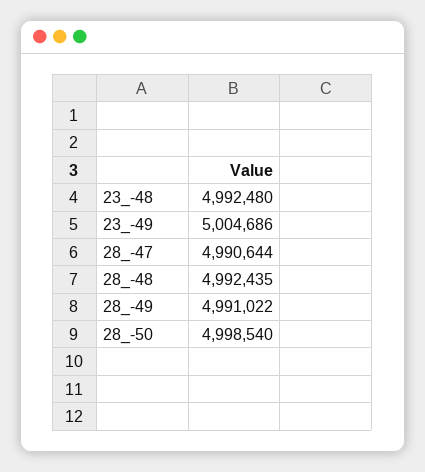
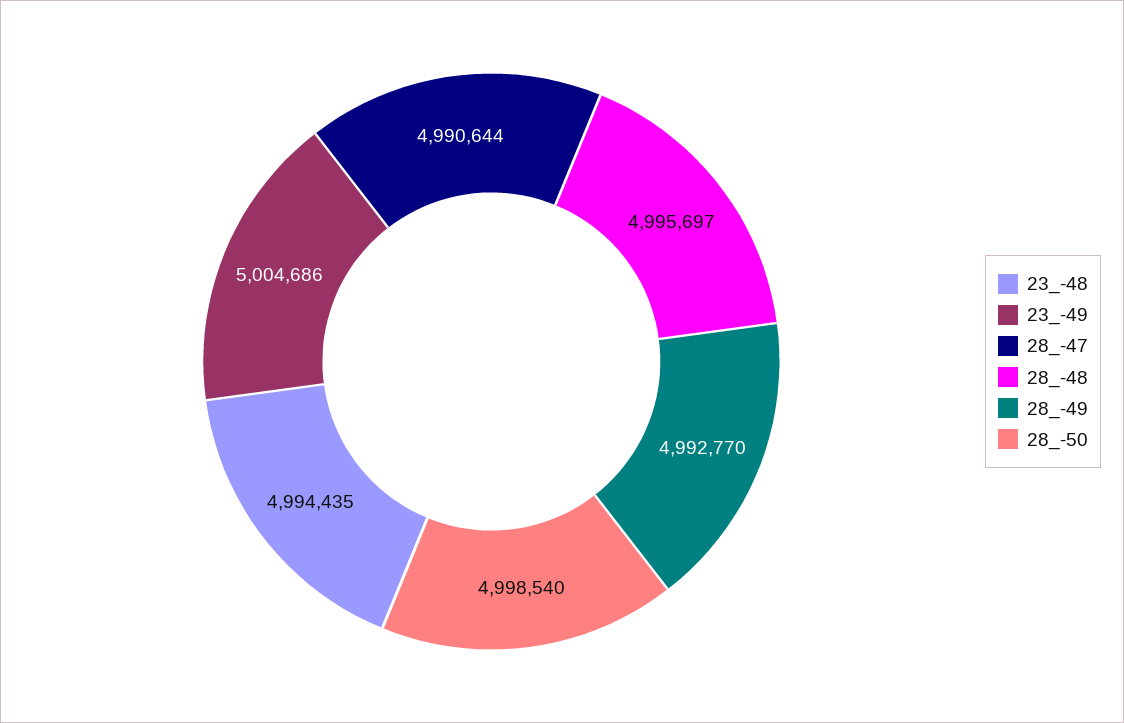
  {
-   "23_-48": 4992480,
+   "23_-48": 4994435,
    "23_-49": 5004686,
    "28_-47": 4990644,
-   "28_-48": 4992435,
+   "28_-48": 4995697,
-   "28_-49": 4991022,
+   "28_-49": 4992770,
    "28_-50": 4998540
  }

